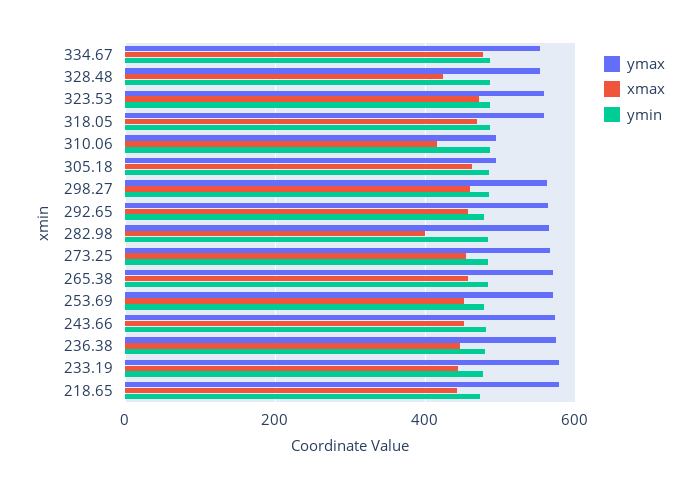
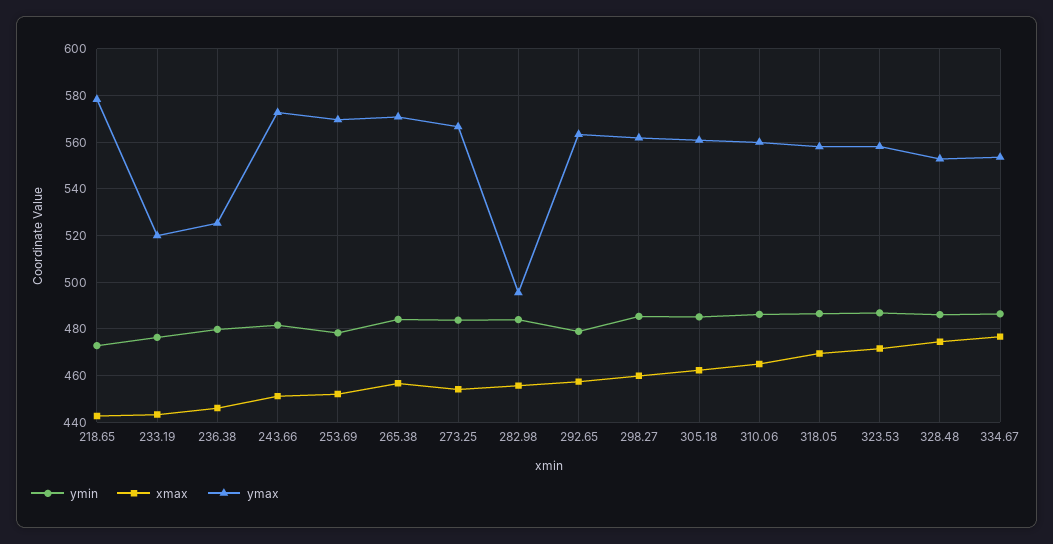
  {
    "ymax": {
      "334.67": 555,
      "328.48": 555,
      "323.53": 560,
      "318.05": 560,
-     "310.06": 500,
+     "310.06": 560,
-     "305.18": 500,
+     "305.18": 560,
      "298.27": 560,
      "292.65": 565,
-     "282.98": 560,
+     "282.98": 495,
      "273.25": 565,
      "265.38": 570,
      "253.69": 570,
      "243.66": 575,
-     "236.38": 580,
+     "236.38": 525,
-     "233.19": 580,
+     "233.19": 520,
      "218.65": 580
    },
    "xmax": {
      "334.67": 475,
-     "328.48": 420,
+     "328.48": 475,
      "323.53": 470,
      "318.05": 470,
-     "310.06": 420,
+     "310.06": 465,
      "305.18": 460,
      "298.27": 460,
      "292.65": 455,
-     "282.98": 400,
+     "282.98": 455,
      "273.25": 455,
      "265.38": 455,
      "253.69": 450,
      "243.66": 450,
      "236.38": 445,
      "233.19": 445,
      "218.65": 445
    },
    "ymin": {
      "334.67": 485,
      "328.48": 485,
      "323.53": 485,
      "318.05": 485,
      "310.06": 485,
      "305.18": 485,
      "298.27": 485,
      "292.65": 480,
      "282.98": 485,
      "273.25": 485,
      "265.38": 485,
      "253.69": 480,
      "243.66": 480,
      "236.38": 480,
      "233.19": 475,
      "218.65": 475
    }
  }

